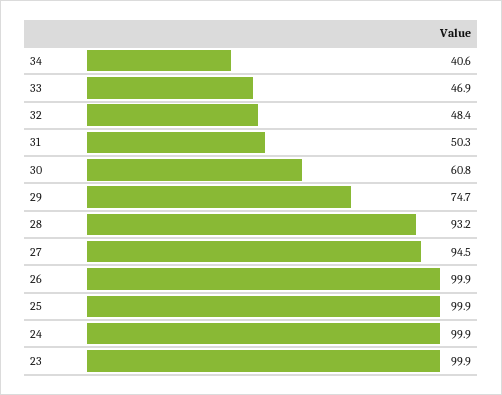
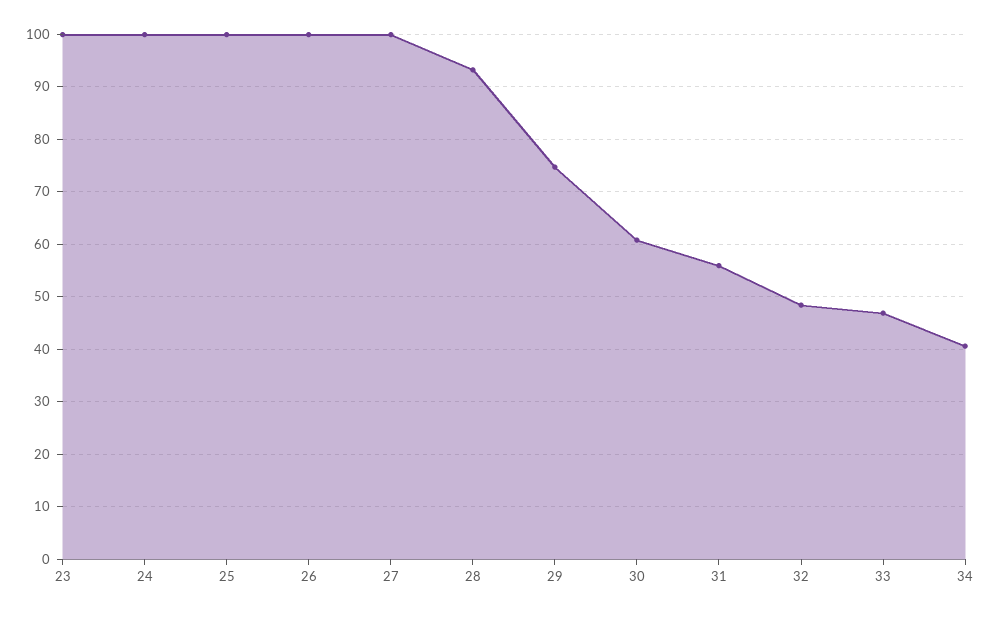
  {
    "34": 40.6,
    "33": 46.9,
    "32": 48.4,
-   "31": 50.3,
+   "31": 56,
    "30": 60.8,
    "29": 74.7,
    "28": 93.2,
-   "27": 94.5,
+   "27": 100,
    "26": 99.9,
    "25": 99.9,
    "24": 99.9,
    "23": 99.9
  }

